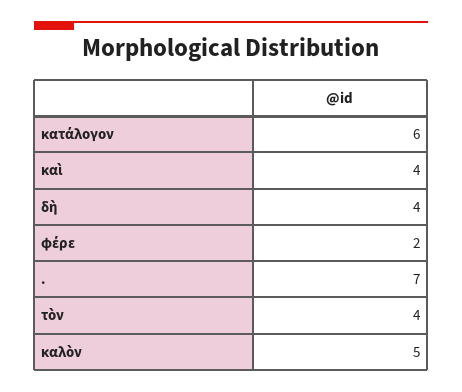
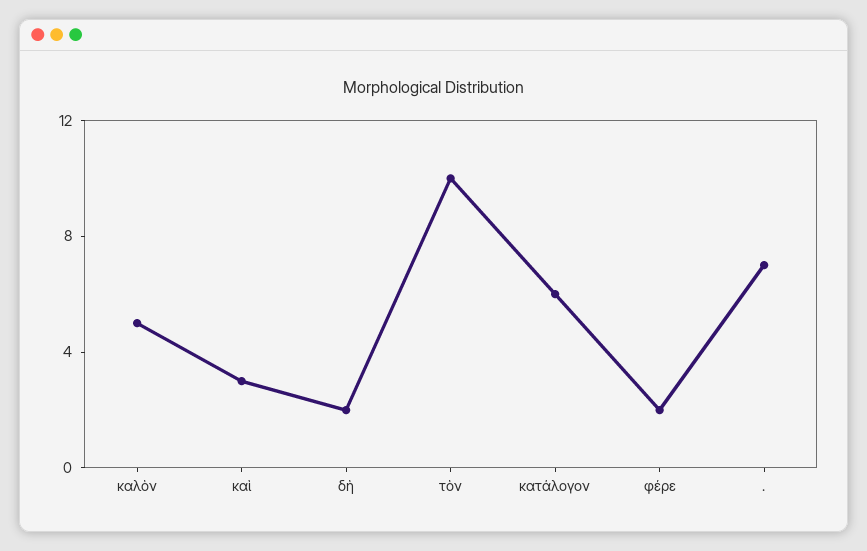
  {
    "κατάλογον": 6,
-   "καὶ": 4,
+   "καὶ": 3,
-   "δὴ": 4,
+   "δὴ": 2,
    "φέρε": 2,
    ".": 7,
-   "τὸν": 4,
+   "τὸν": 10,
    "καλὸν": 5
  }

